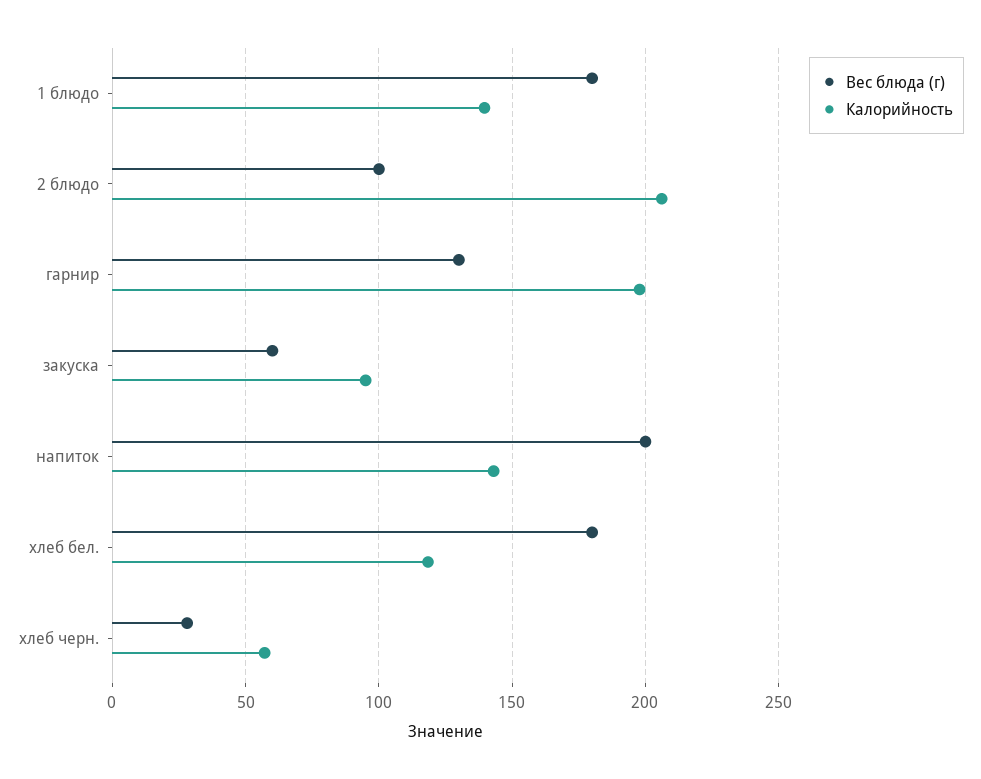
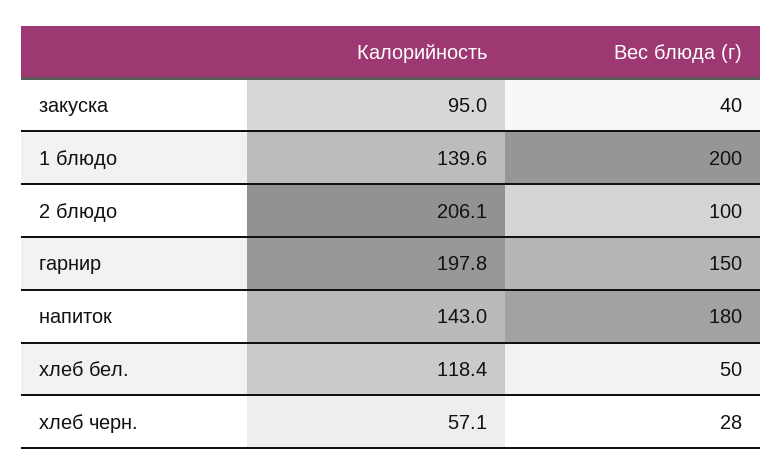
  {
    "Вес блюда (г)": {
-     "1 блюдо": 180,
+     "1 блюдо": 200,
      "2 блюдо": 100,
-     "гарнир": 130,
+     "гарнир": 150,
-     "закуска": 60,
+     "закуска": 40,
-     "напиток": 200,
+     "напиток": 180,
-     "хлеб бел.": 180,
+     "хлеб бел.": 50,
      "хлеб черн.": 28
    },
    "Калорийность": {
      "1 блюдо": 139.6,
      "2 блюдо": 206.1,
      "гарнир": 197.8,
      "закуска": 95,
      "напиток": 143,
      "хлеб бел.": 118.4,
      "хлеб черн.": 57.1
    }
  }

